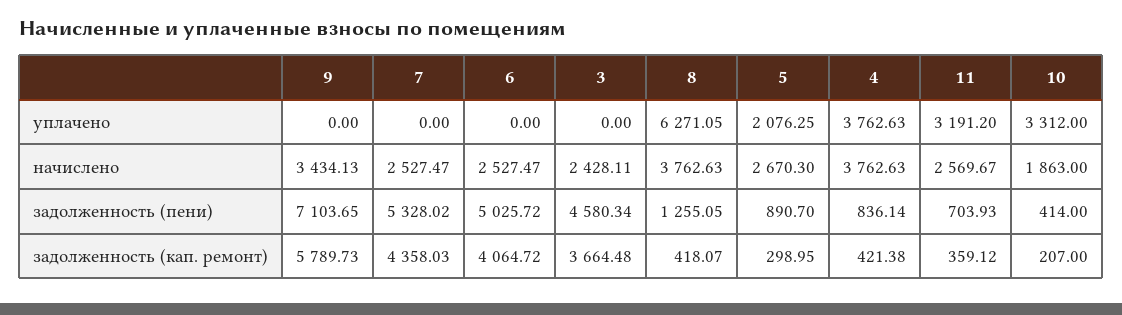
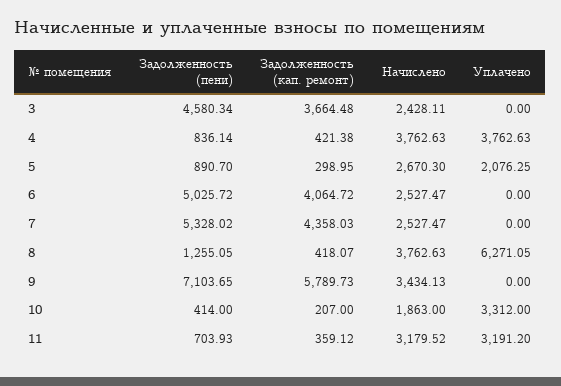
  {
    "9": {
      "уплачено": 0,
      "начислено": 3434.13,
      "задолженность (пени)": 7103.65,
      "задолженность (кап. ремонт)": 5789.73
    },
    "7": {
      "уплачено": 0,
      "начислено": 2527.47,
      "задолженность (пени)": 5328.02,
      "задолженность (кап. ремонт)": 4358.03
    },
    "6": {
      "уплачено": 0,
      "начислено": 2527.47,
      "задолженность (пени)": 5025.72,
      "задолженность (кап. ремонт)": 4064.72
    },
    "3": {
      "уплачено": 0,
      "начислено": 2428.11,
      "задолженность (пени)": 4580.34,
      "задолженность (кап. ремонт)": 3664.48
    },
    "8": {
      "уплачено": 6271.05,
      "начислено": 3762.63,
      "задолженность (пени)": 1255.05,
      "задолженность (кап. ремонт)": 418.07
    },
    "5": {
      "уплачено": 2076.25,
      "начислено": 2670.3,
      "задолженность (пени)": 890.7,
      "задолженность (кап. ремонт)": 298.95
    },
    "4": {
      "уплачено": 3762.63,
      "начислено": 3762.63,
      "задолженность (пени)": 836.14,
      "задолженность (кап. ремонт)": 421.38
    },
    "11": {
      "уплачено": 3191.2,
-     "начислено": 2569.67,
+     "начислено": 3179.52,
      "задолженность (пени)": 703.93,
      "задолженность (кап. ремонт)": 359.12
    },
    "10": {
      "уплачено": 3312,
      "начислено": 1863,
      "задолженность (пени)": 414,
      "задолженность (кап. ремонт)": 207
    }
  }

